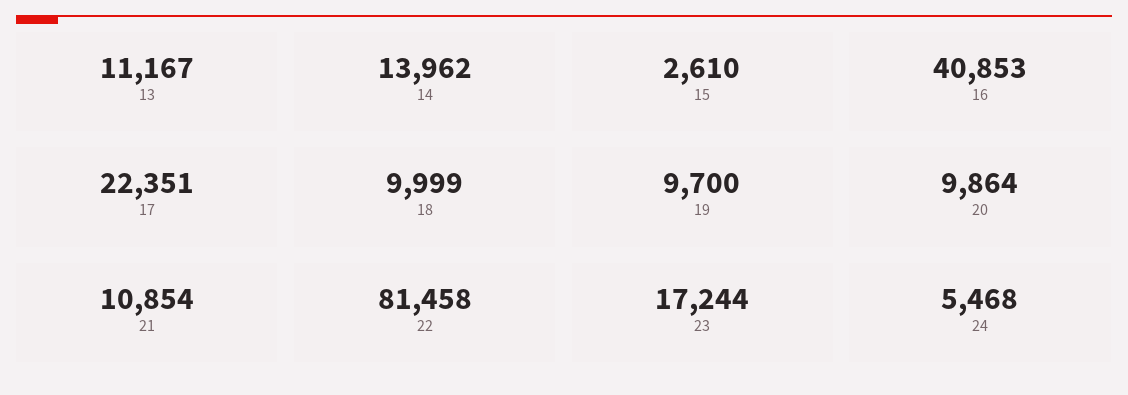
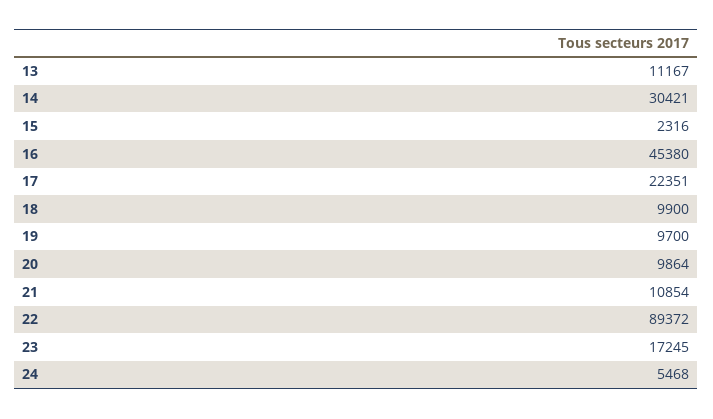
  {
    "13": 11167,
-   "14": 13962,
+   "14": 30421,
-   "15": 2610,
+   "15": 2316,
-   "16": 40853,
+   "16": 45380,
    "17": 22351,
-   "18": 9999,
+   "18": 9900,
    "19": 9700,
    "20": 9864,
    "21": 10854,
-   "22": 81458,
+   "22": 89372,
-   "23": 17244,
+   "23": 17245,
    "24": 5468
  }

